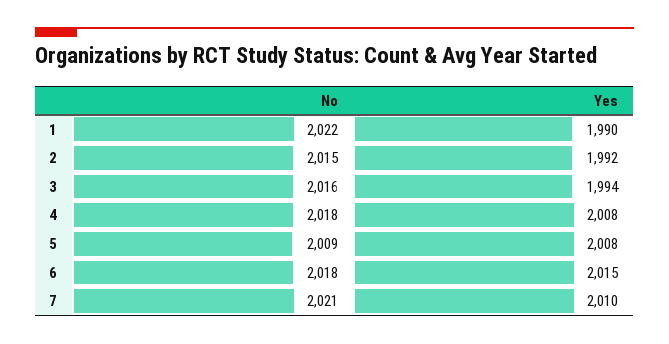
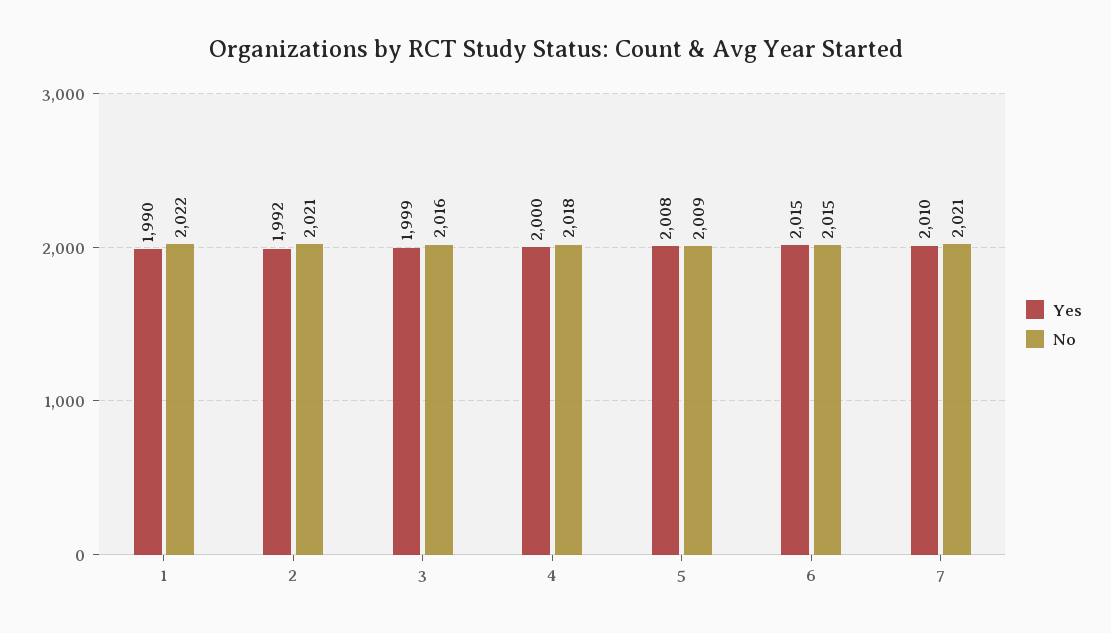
  {
    "No": {
      "1": 2022,
-     "2": 2015,
+     "2": 2021,
      "3": 2016,
      "4": 2018,
      "5": 2009,
-     "6": 2018,
+     "6": 2015,
      "7": 2021
    },
    "Yes": {
      "1": 1990,
      "2": 1992,
-     "3": 1994,
+     "3": 1999,
-     "4": 2008,
+     "4": 2000,
      "5": 2008,
      "6": 2015,
      "7": 2010
    }
  }

